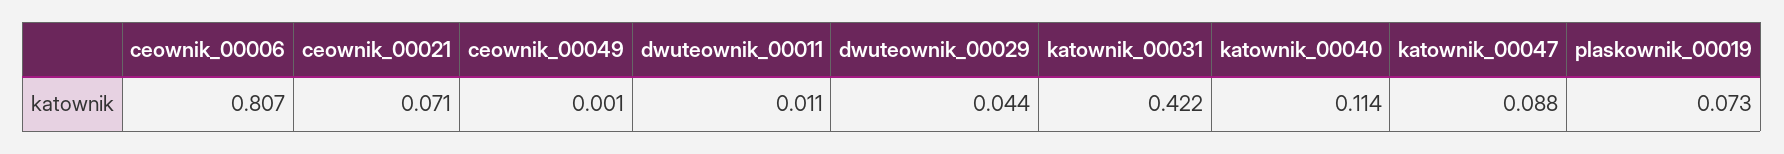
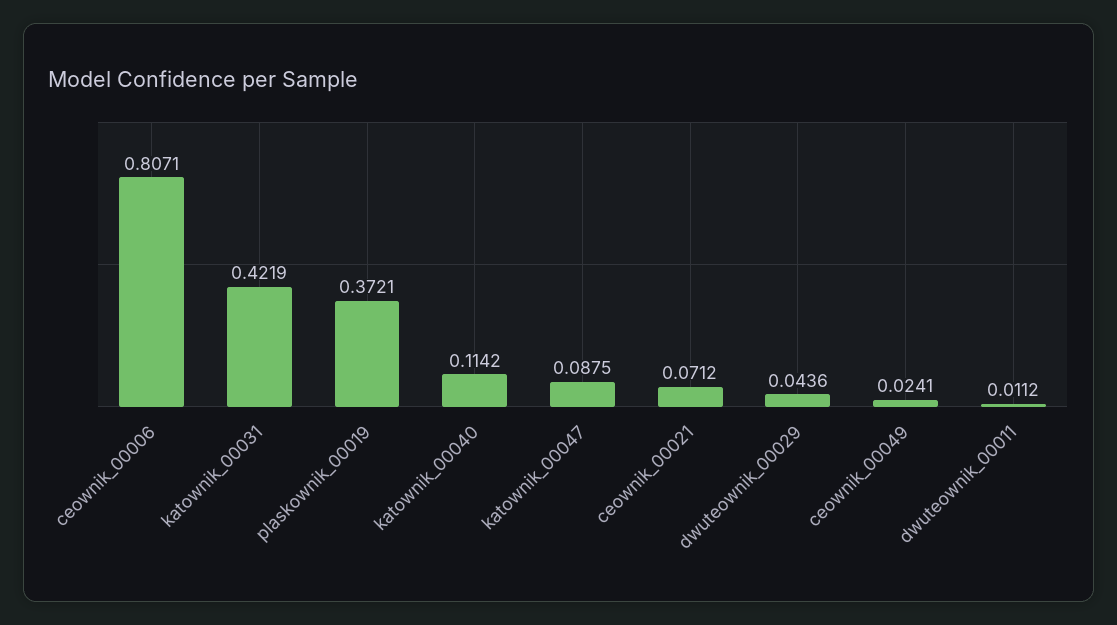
  {
    "ceownik_00006": 0.8071,
    "ceownik_00021": 0.0712,
-   "ceownik_00049": 0.001,
+   "ceownik_00049": 0.0241,
    "dwuteownik_00011": 0.0112,
    "dwuteownik_00029": 0.0436,
    "katownik_00031": 0.4219,
    "katownik_00040": 0.1142,
    "katownik_00047": 0.0875,
-   "plaskownik_00019": 0.073
+   "plaskownik_00019": 0.3721
  }

